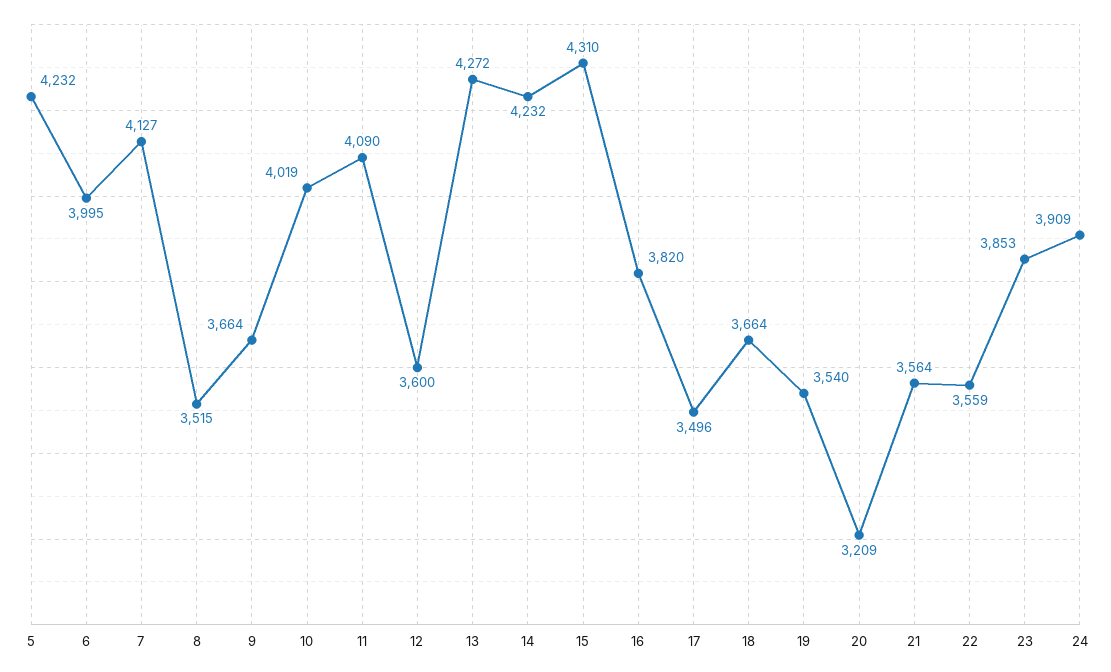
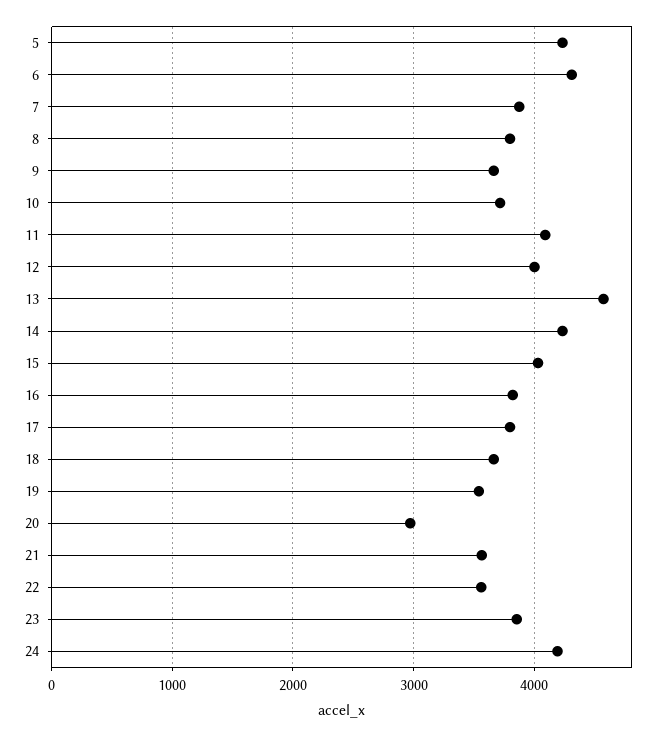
  {
    "5": 4232,
-   "6": 3995,
+   "6": 4300,
-   "7": 4127,
+   "7": 3900,
-   "8": 3515,
+   "8": 3800,
    "9": 3664,
-   "10": 4019,
+   "10": 3700,
    "11": 4090,
-   "12": 3600,
+   "12": 4000,
-   "13": 4272,
+   "13": 4600,
    "14": 4232,
-   "15": 4310,
+   "15": 4000,
    "16": 3820,
-   "17": 3496,
+   "17": 3800,
    "18": 3664,
    "19": 3540,
-   "20": 3209,
+   "20": 3000,
    "21": 3564,
    "22": 3559,
    "23": 3853,
-   "24": 3909
+   "24": 4200
  }

